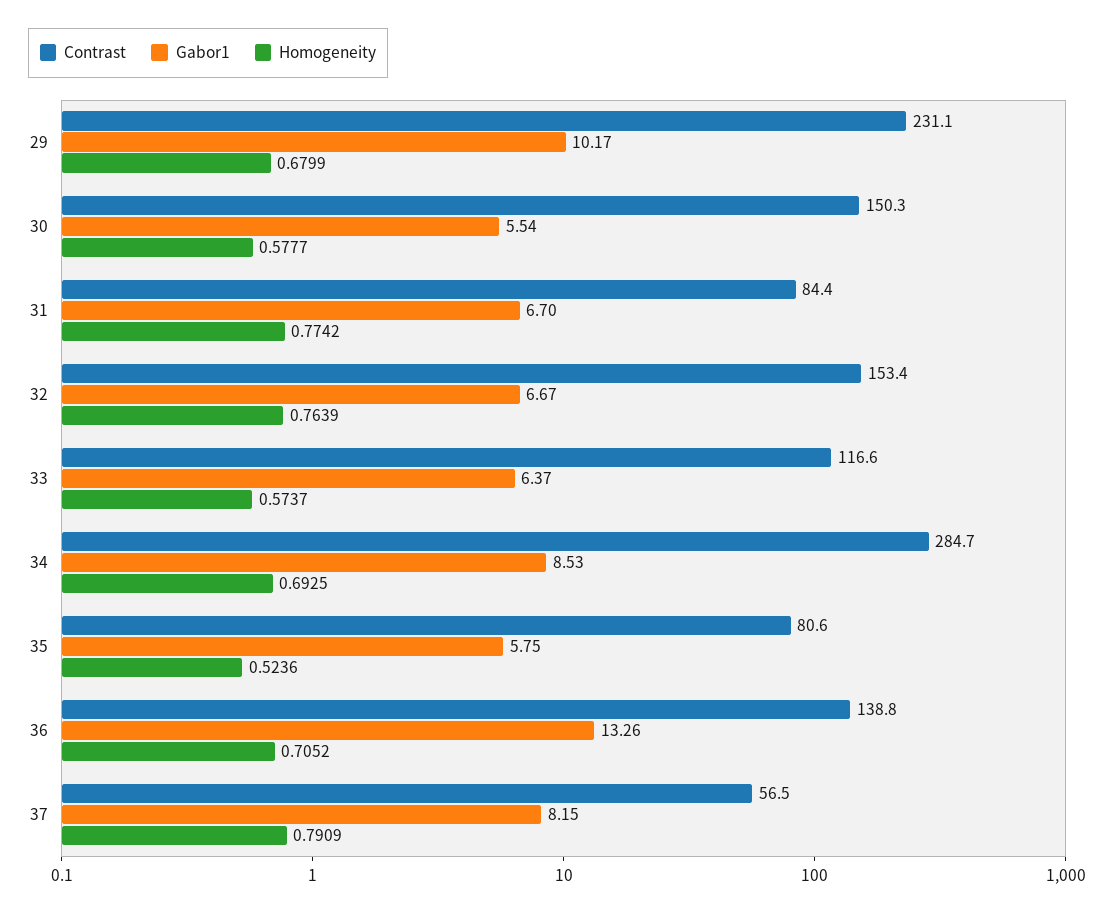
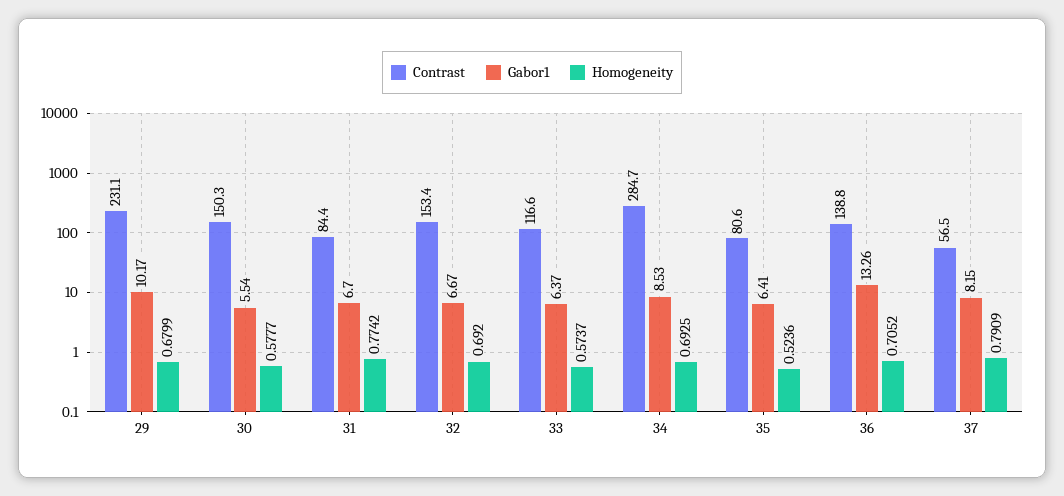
  {
    "Contrast": {
      "29": 231.1,
      "30": 150.3,
      "31": 84.4,
      "32": 153.4,
      "33": 116.6,
      "34": 284.7,
      "35": 80.6,
      "36": 138.8,
      "37": 56.5
    },
    "Gabor1": {
      "29": 10.17,
      "30": 5.54,
      "31": 6.7,
      "32": 6.67,
      "33": 6.37,
      "34": 8.53,
-     "35": 5.75,
+     "35": 6.41,
      "36": 13.26,
      "37": 8.15
    },
    "Homogeneity": {
      "29": 0.6799,
      "30": 0.5777,
      "31": 0.7742,
-     "32": 0.7639,
+     "32": 0.692,
      "33": 0.5737,
      "34": 0.6925,
      "35": 0.5236,
      "36": 0.7052,
      "37": 0.7909
    }
  }

